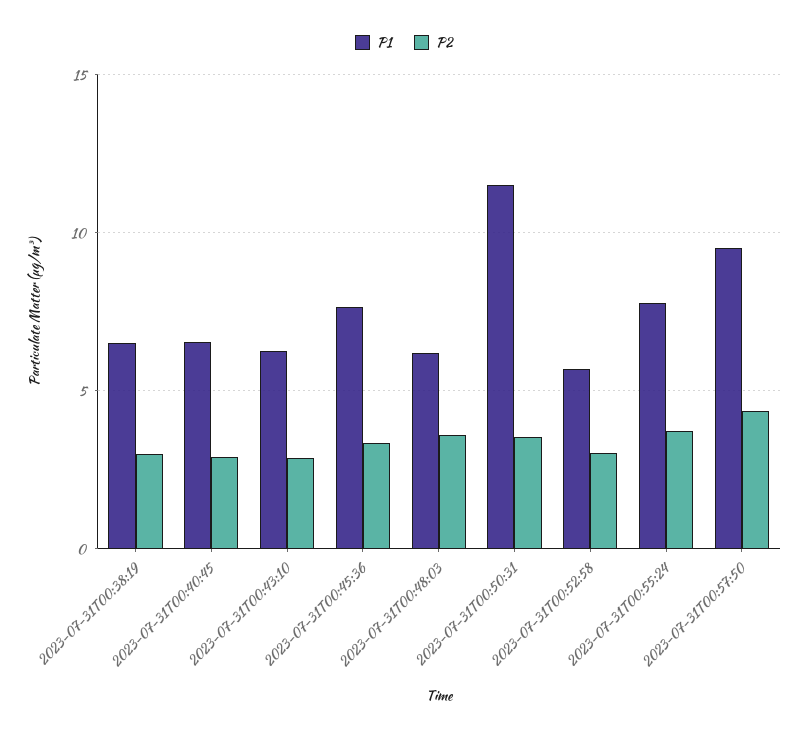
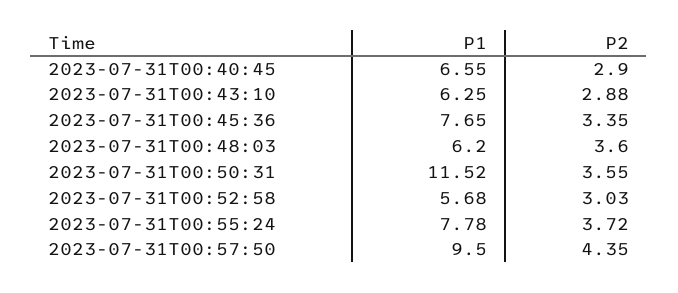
  {
    "P1": {
-     "2023-07-31T00:38:19": 6.5,
      "2023-07-31T00:40:45": 6.55,
      "2023-07-31T00:43:10": 6.25,
      "2023-07-31T00:45:36": 7.65,
      "2023-07-31T00:48:03": 6.2,
      "2023-07-31T00:50:31": 11.52,
      "2023-07-31T00:52:58": 5.68,
      "2023-07-31T00:55:24": 7.78,
      "2023-07-31T00:57:50": 9.5
    },
    "P2": {
-     "2023-07-31T00:38:19": 3,
      "2023-07-31T00:40:45": 2.9,
      "2023-07-31T00:43:10": 2.88,
      "2023-07-31T00:45:36": 3.35,
      "2023-07-31T00:48:03": 3.6,
      "2023-07-31T00:50:31": 3.55,
      "2023-07-31T00:52:58": 3.03,
      "2023-07-31T00:55:24": 3.72,
      "2023-07-31T00:57:50": 4.35
    }
  }

